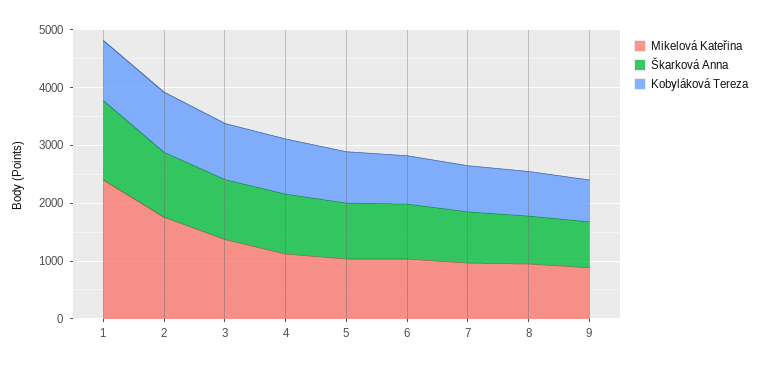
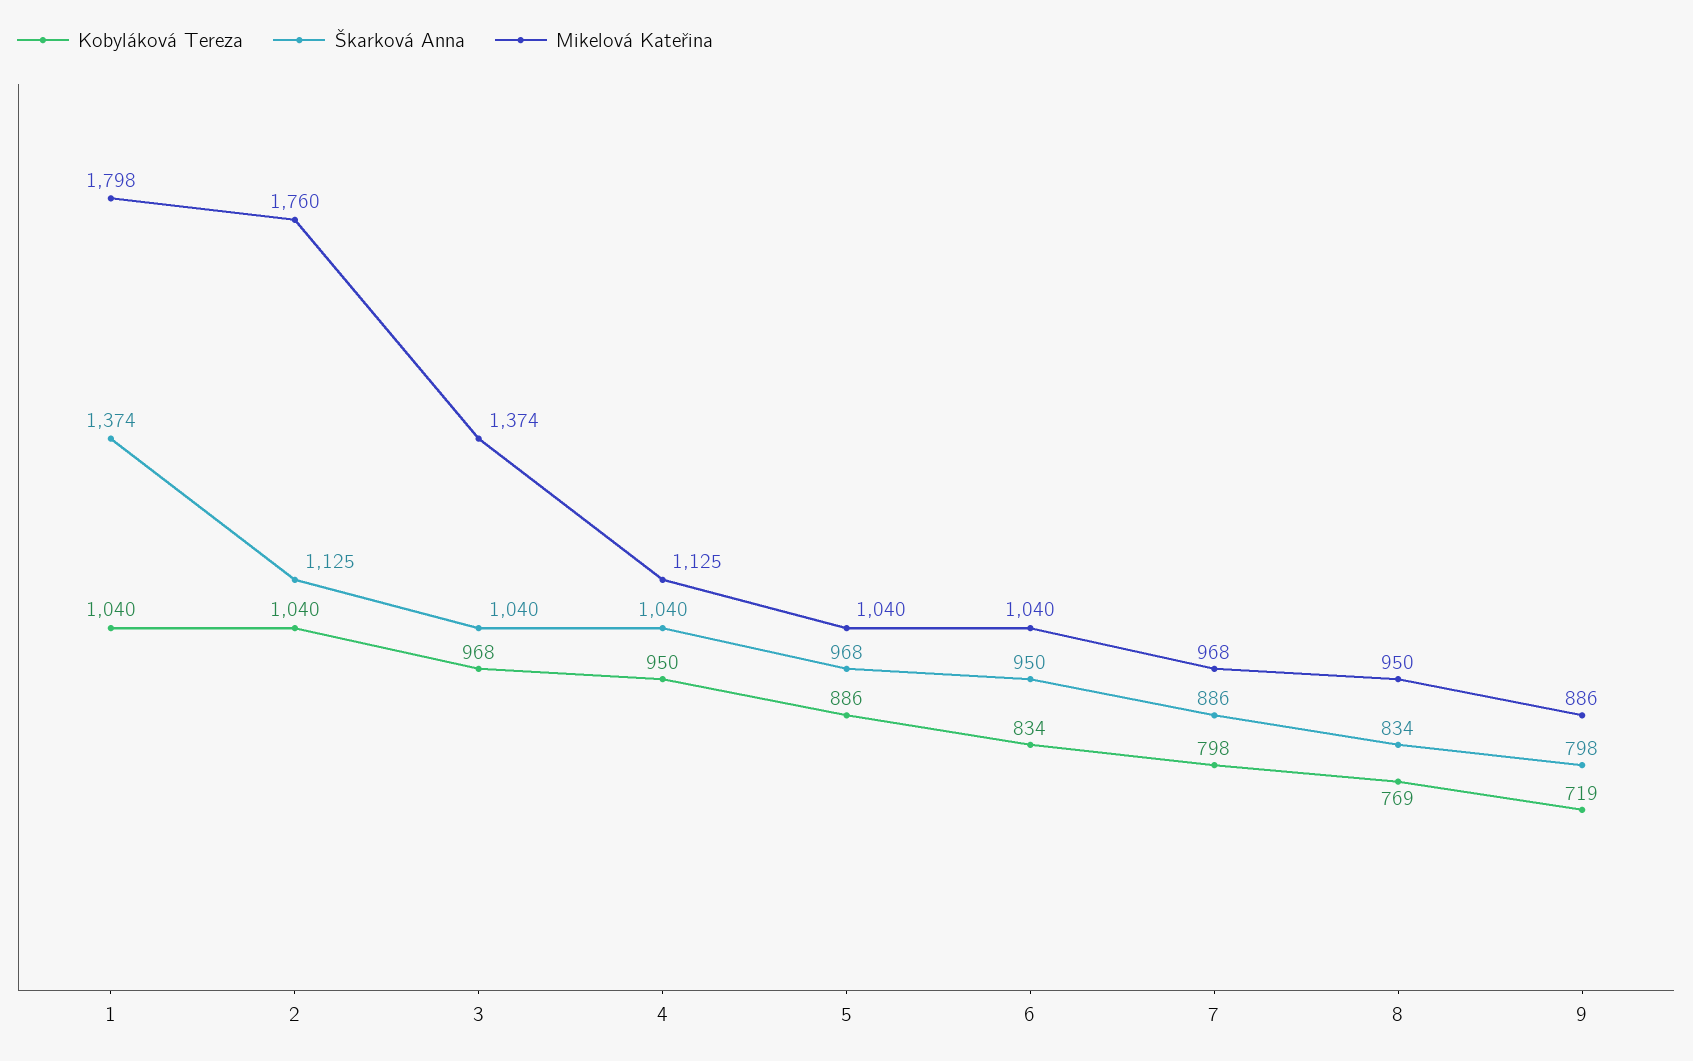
  {
    "Mikelová Kateřina": {
-     "1": 2400,
+     "1": 1798,
      "2": 1760,
      "3": 1374,
      "4": 1125,
      "5": 1040,
      "6": 1040,
      "7": 968,
      "8": 950,
      "9": 886
    },
    "Škarková Anna": {
      "1": 1374,
      "2": 1125,
      "3": 1040,
      "4": 1040,
      "5": 968,
      "6": 950,
      "7": 886,
      "8": 834,
      "9": 798
    },
    "Kobyláková Tereza": {
      "1": 1040,
      "2": 1040,
      "3": 968,
      "4": 950,
      "5": 886,
      "6": 834,
      "7": 798,
      "8": 769,
      "9": 719
    }
  }

